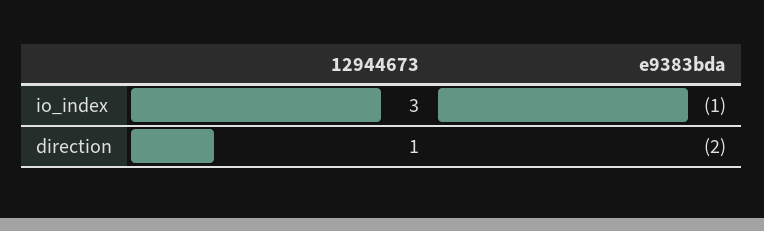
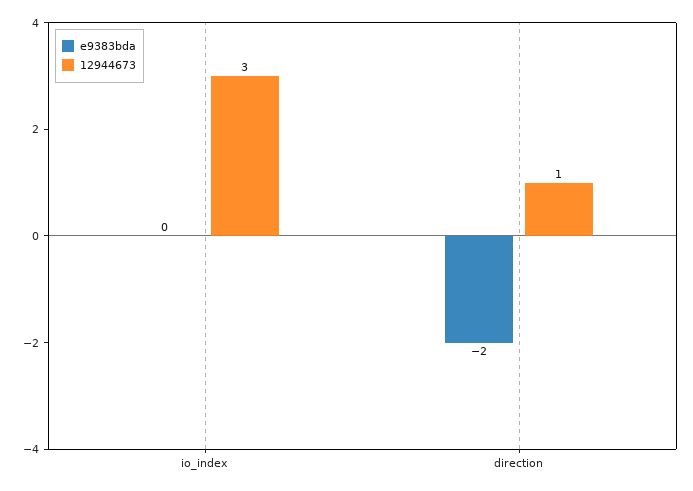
  {
    "12944673": {
      "io_index": 3,
      "direction": 1
    },
    "e9383bda": {
-     "io_index": -1,
+     "io_index": 0,
      "direction": -2
    }
  }

